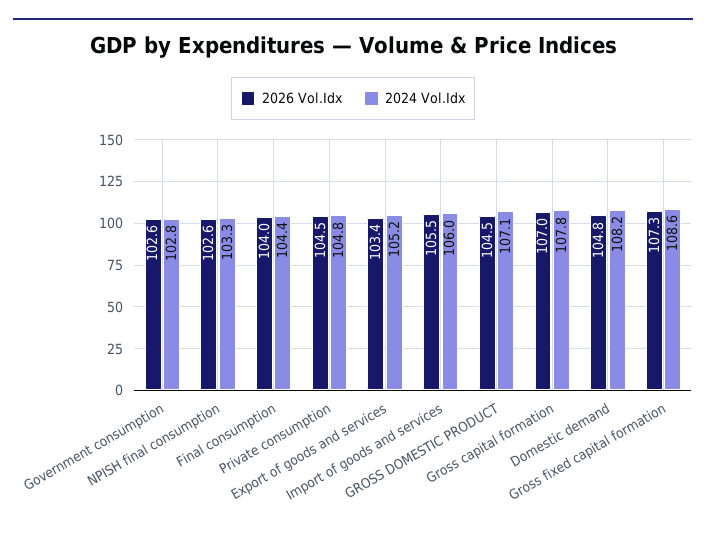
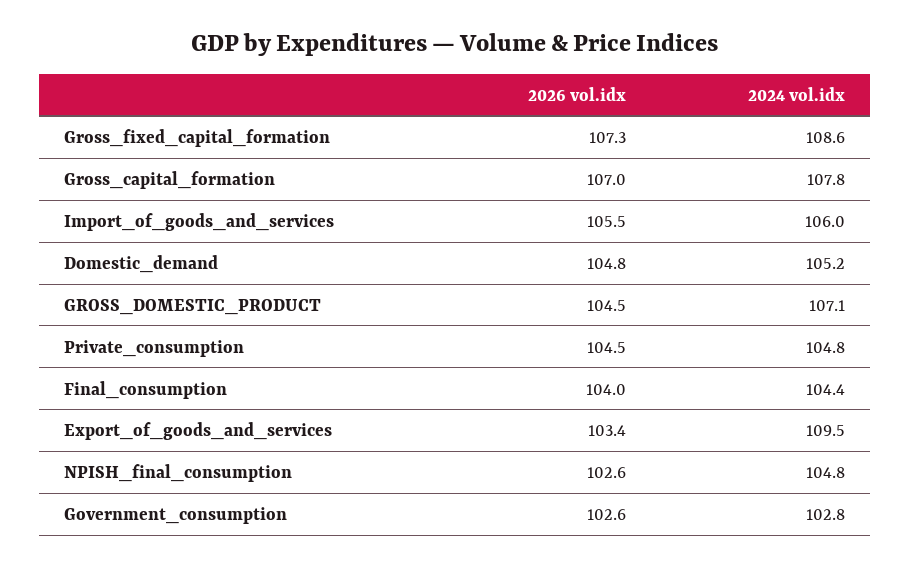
  {
    "2026 Vol.Idx": {
      "Government consumption": 102.6,
      "NPISH final consumption": 102.6,
      "Final consumption": 104,
      "Private consumption": 104.5,
      "Export of goods and services": 103.4,
      "Import of goods and services": 105.5,
      "GROSS DOMESTIC PRODUCT": 104.5,
      "Gross capital formation": 107,
      "Domestic demand": 104.8,
      "Gross fixed capital formation": 107.3
    },
    "2024 Vol.Idx": {
      "Government consumption": 102.8,
-     "NPISH final consumption": 103.3,
+     "NPISH final consumption": 104.8,
      "Final consumption": 104.4,
      "Private consumption": 104.8,
-     "Export of goods and services": 105.2,
+     "Export of goods and services": 109.5,
      "Import of goods and services": 106,
      "GROSS DOMESTIC PRODUCT": 107.1,
      "Gross capital formation": 107.8,
-     "Domestic demand": 108.2,
+     "Domestic demand": 105.2,
      "Gross fixed capital formation": 108.6
    }
  }

